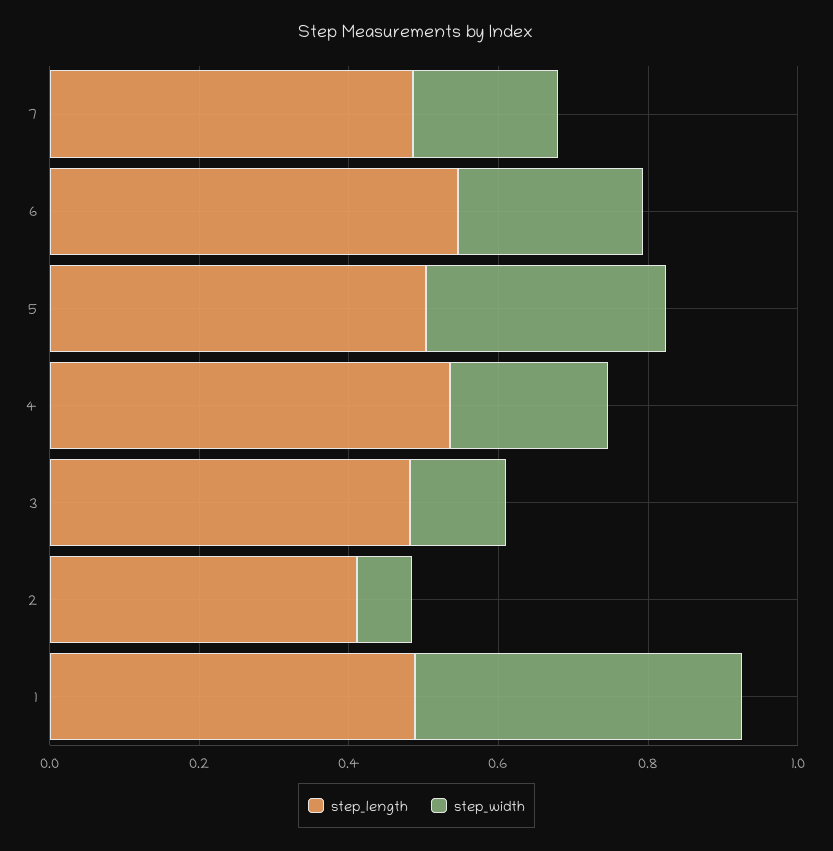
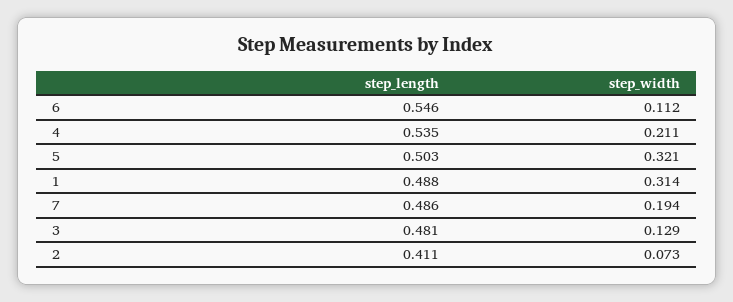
  {
    "step_length": {
      "7": 0.486,
      "6": 0.546,
      "5": 0.503,
      "4": 0.535,
      "3": 0.481,
      "2": 0.411,
      "1": 0.488
    },
    "step_width": {
      "7": 0.194,
-     "6": 0.25,
+     "6": 0.112,
      "5": 0.321,
      "4": 0.211,
      "3": 0.129,
      "2": 0.073,
-     "1": 0.45
+     "1": 0.314
    }
  }

